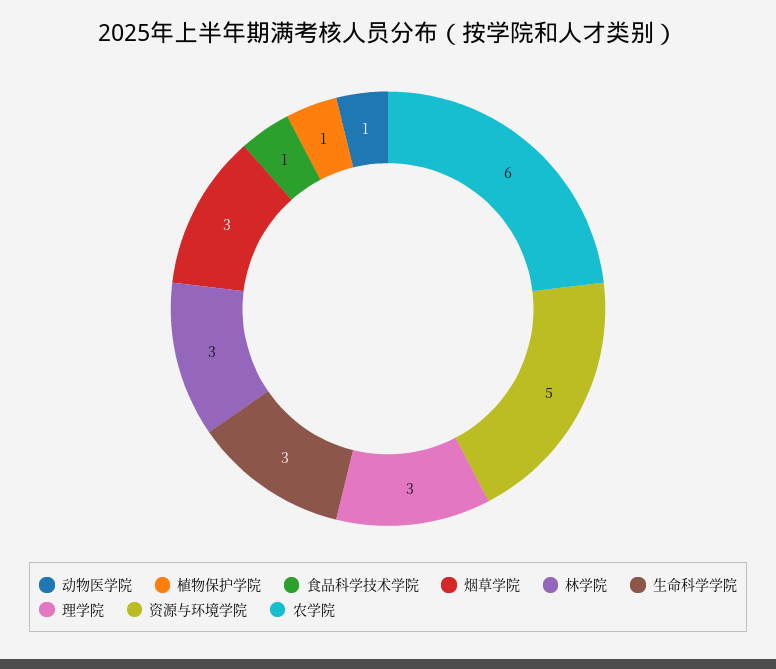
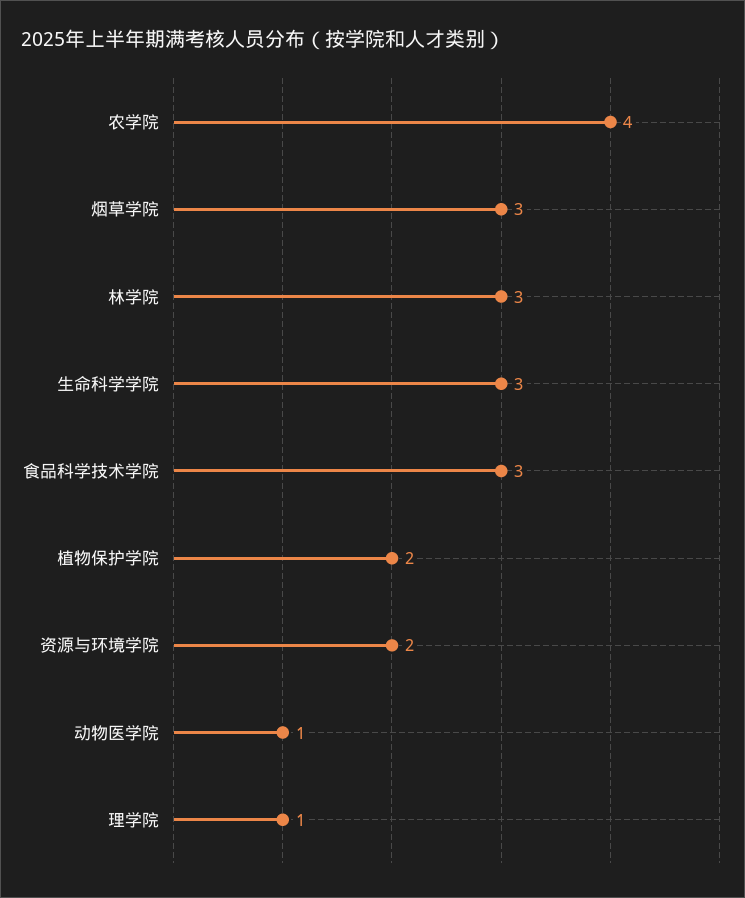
  {
    "动物医学院": 1,
-   "植物保护学院": 1,
+   "植物保护学院": 2,
-   "食品科学技术学院": 1,
+   "食品科学技术学院": 3,
    "烟草学院": 3,
    "林学院": 3,
    "生命科学学院": 3,
-   "理学院": 3,
+   "理学院": 1,
-   "资源与环境学院": 5,
+   "资源与环境学院": 2,
-   "农学院": 6
+   "农学院": 4
  }

